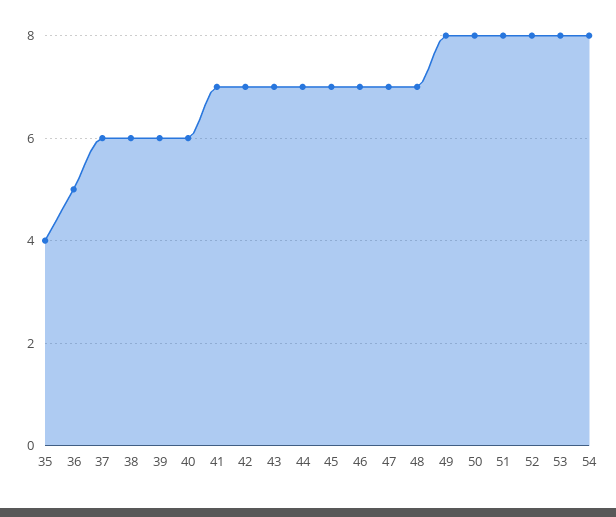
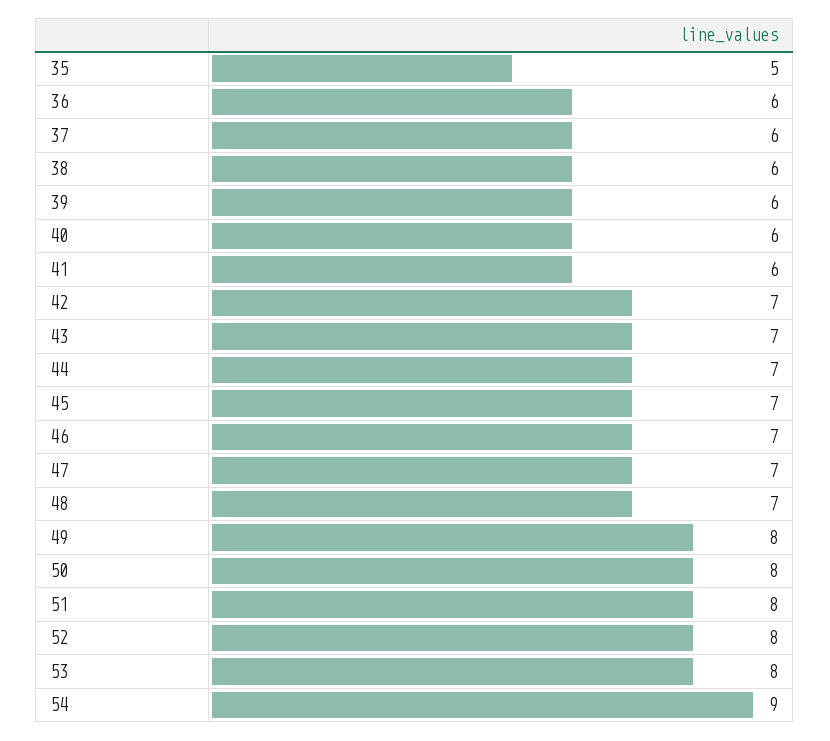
  {
-   "35": 4,
+   "35": 5,
-   "36": 5,
+   "36": 6,
    "37": 6,
    "38": 6,
    "39": 6,
    "40": 6,
-   "41": 7,
+   "41": 6,
    "42": 7,
    "43": 7,
    "44": 7,
    "45": 7,
    "46": 7,
    "47": 7,
    "48": 7,
    "49": 8,
    "50": 8,
    "51": 8,
    "52": 8,
    "53": 8,
-   "54": 8
+   "54": 9
  }

